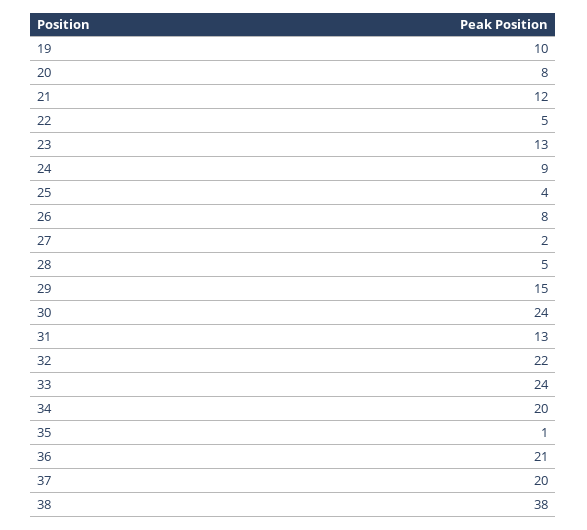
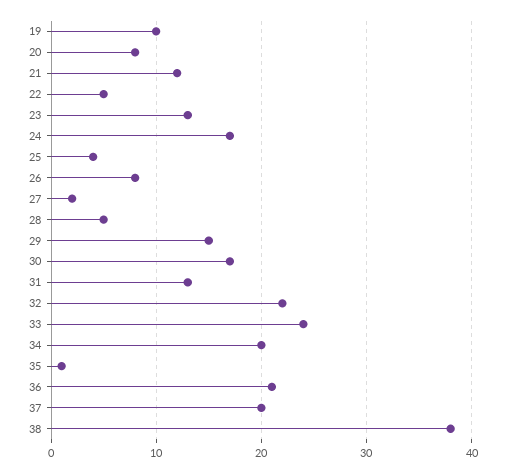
  {
    "19": 10,
    "20": 8,
    "21": 12,
    "22": 5,
    "23": 13,
-   "24": 9,
+   "24": 17,
    "25": 4,
    "26": 8,
    "27": 2,
    "28": 5,
    "29": 15,
-   "30": 24,
+   "30": 17,
    "31": 13,
    "32": 22,
    "33": 24,
    "34": 20,
    "35": 1,
    "36": 21,
    "37": 20,
    "38": 38
  }

